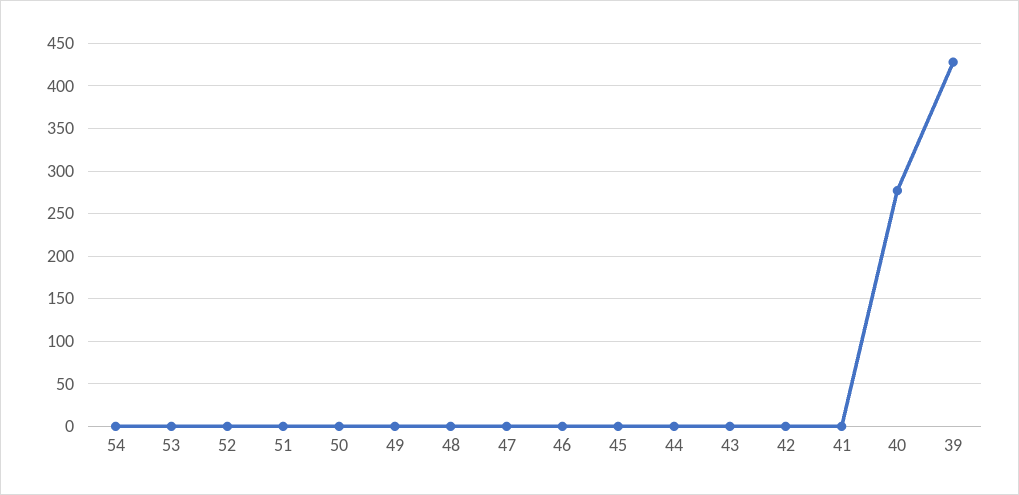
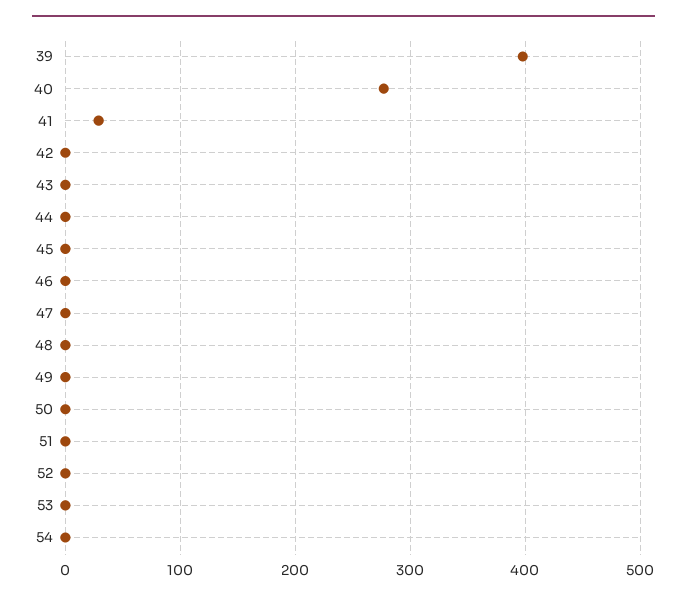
  {
    "54": 0,
    "53": 0,
    "52": 0,
    "51": 0,
    "50": 0,
    "49": 0,
    "48": 0,
    "47": 0,
    "46": 0,
    "45": 0,
    "44": 0,
    "43": 0,
    "42": 0,
-   "41": 0,
+   "41": 30,
    "40": 280,
-   "39": 430
+   "39": 400
  }

